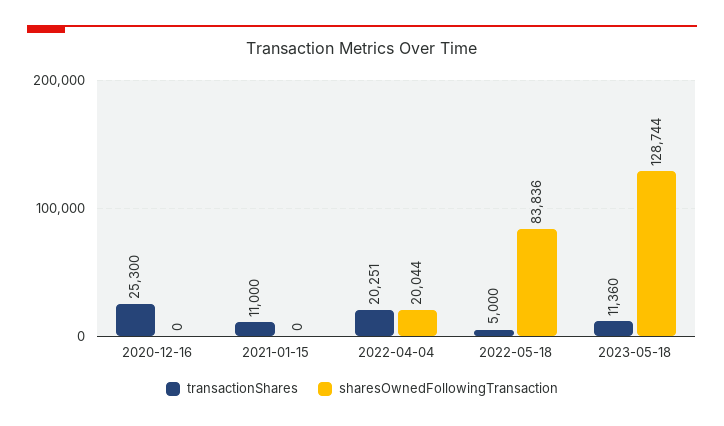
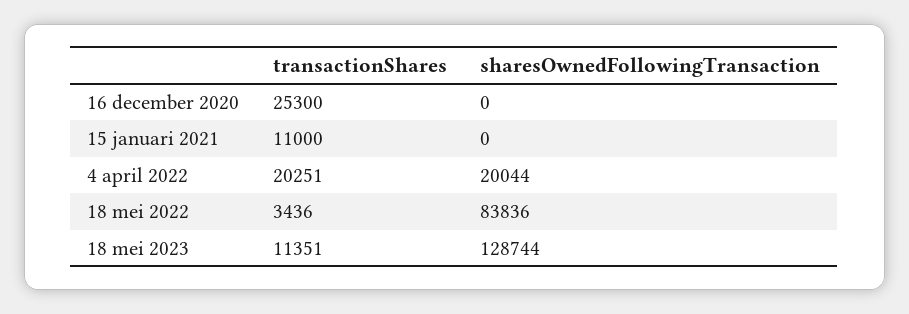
  {
    "transactionShares": {
      "2020-12-16": 25300,
      "2021-01-15": 11000,
      "2022-04-04": 20251,
-     "2022-05-18": 5000,
+     "2022-05-18": 3436,
-     "2023-05-18": 11360
+     "2023-05-18": 11351
    },
    "sharesOwnedFollowingTransaction": {
      "2020-12-16": 0,
      "2021-01-15": 0,
      "2022-04-04": 20044,
      "2022-05-18": 83836,
      "2023-05-18": 128744
    }
  }

